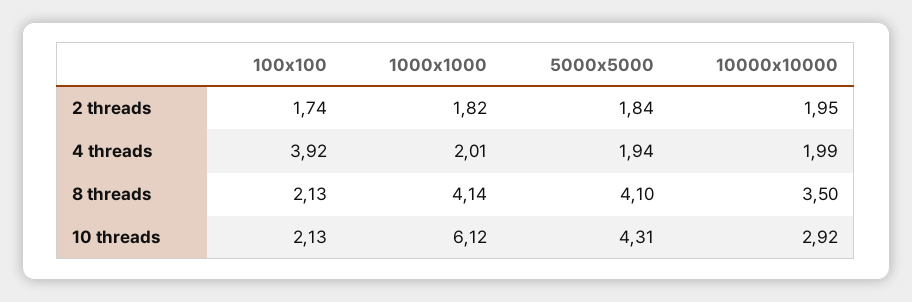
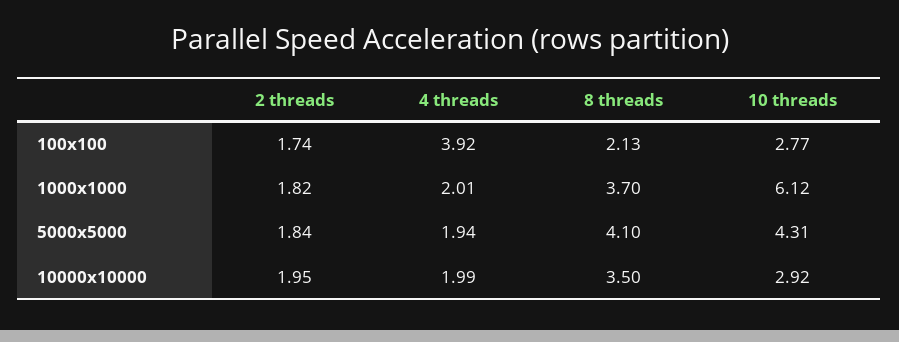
  {
    "100x100": {
      "2 threads": 1.74,
      "4 threads": 3.92,
      "8 threads": 2.13,
-     "10 threads": 2.13
+     "10 threads": 2.77
    },
    "1000x1000": {
      "2 threads": 1.82,
      "4 threads": 2.01,
-     "8 threads": 4.14,
+     "8 threads": 3.7,
      "10 threads": 6.12
    },
    "5000x5000": {
      "2 threads": 1.84,
      "4 threads": 1.94,
      "8 threads": 4.1,
      "10 threads": 4.31
    },
    "10000x10000": {
      "2 threads": 1.95,
      "4 threads": 1.99,
      "8 threads": 3.5,
      "10 threads": 2.92
    }
  }

